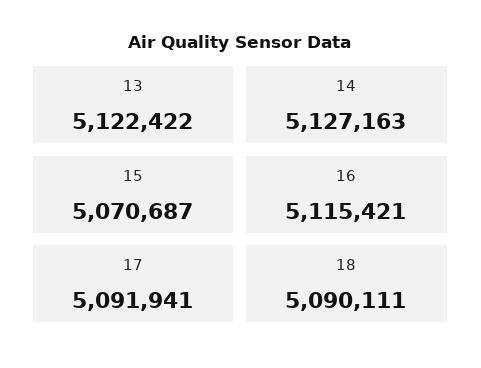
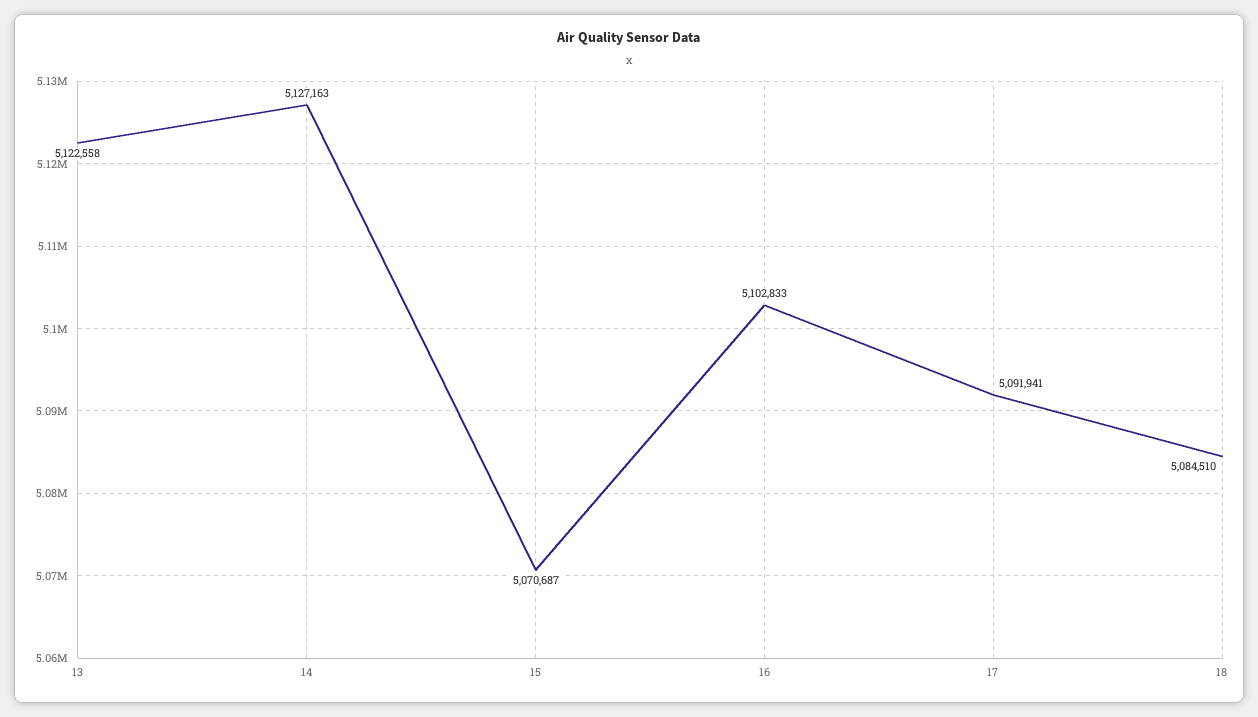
  {
-   "13": 5122422,
+   "13": 5122558,
    "14": 5127163,
    "15": 5070687,
-   "16": 5115421,
+   "16": 5102833,
    "17": 5091941,
-   "18": 5090111
+   "18": 5084510
  }

